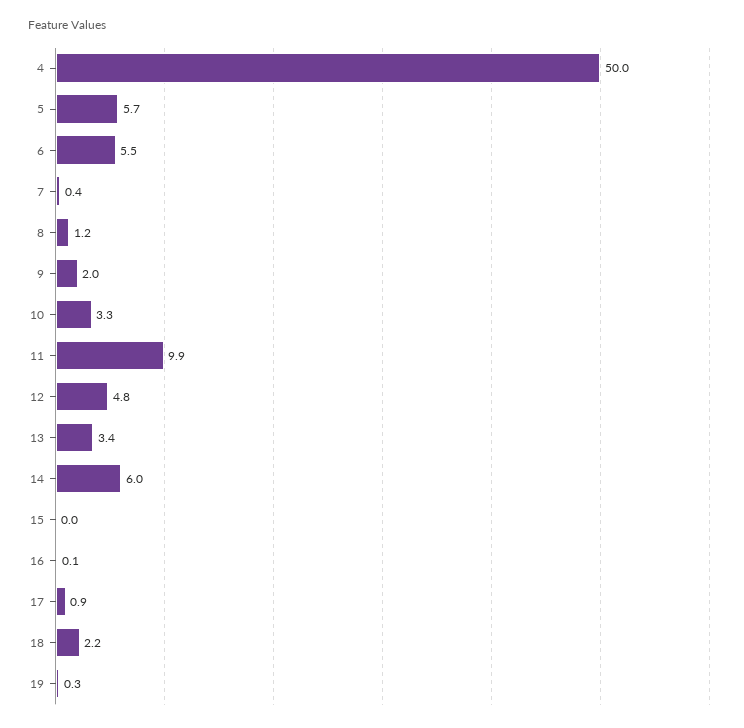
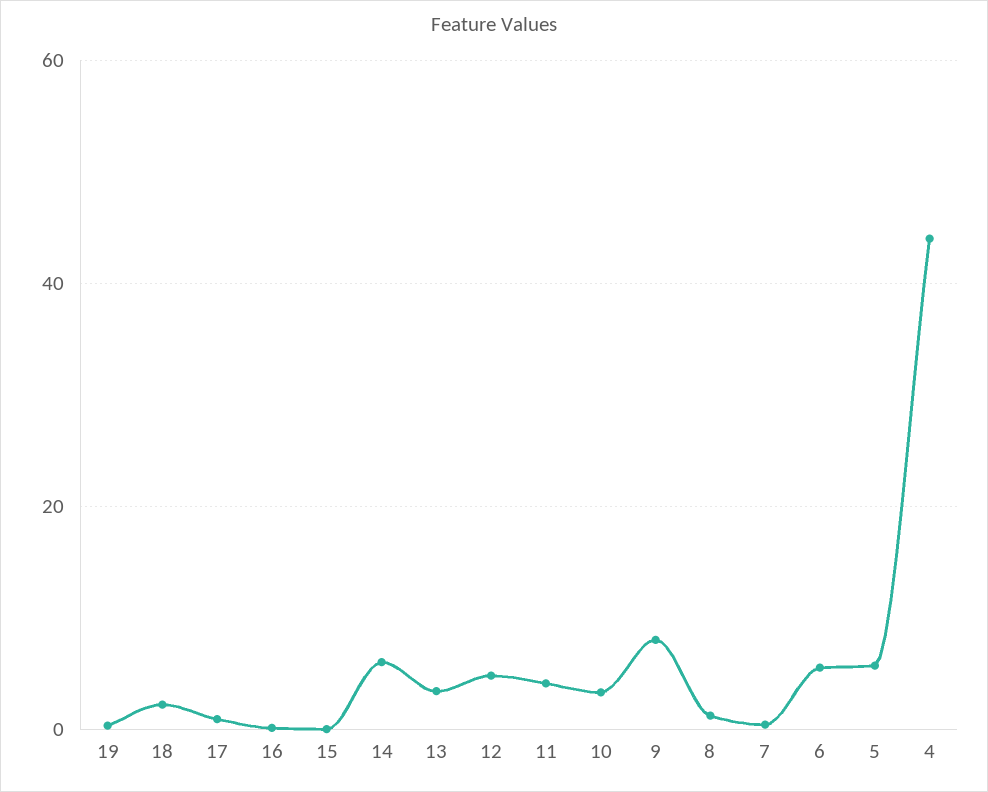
  {
-   "4": 50,
+   "4": 44,
    "5": 5.7,
    "6": 5.5,
    "7": 0.4,
    "8": 1.2,
-   "9": 2,
+   "9": 8,
    "10": 3.3,
-   "11": 9.9,
+   "11": 4,
    "12": 4.8,
    "13": 3.4,
    "14": 6,
    "15": 0,
    "16": 0.1,
    "17": 0.9,
    "18": 2.2,
    "19": 0.3
  }

